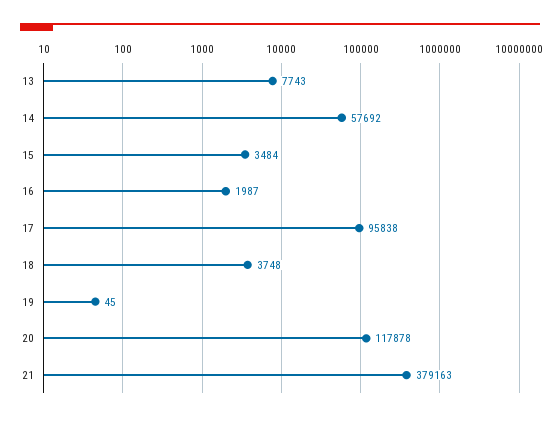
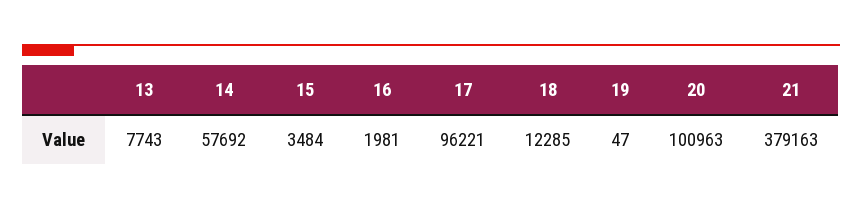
  {
    "13": 7743,
    "14": 57692,
    "15": 3484,
-   "16": 1987,
+   "16": 1981,
-   "17": 95838,
+   "17": 96221,
-   "18": 3748,
+   "18": 12285,
-   "19": 45,
+   "19": 47,
-   "20": 117878,
+   "20": 100963,
    "21": 379163
  }

